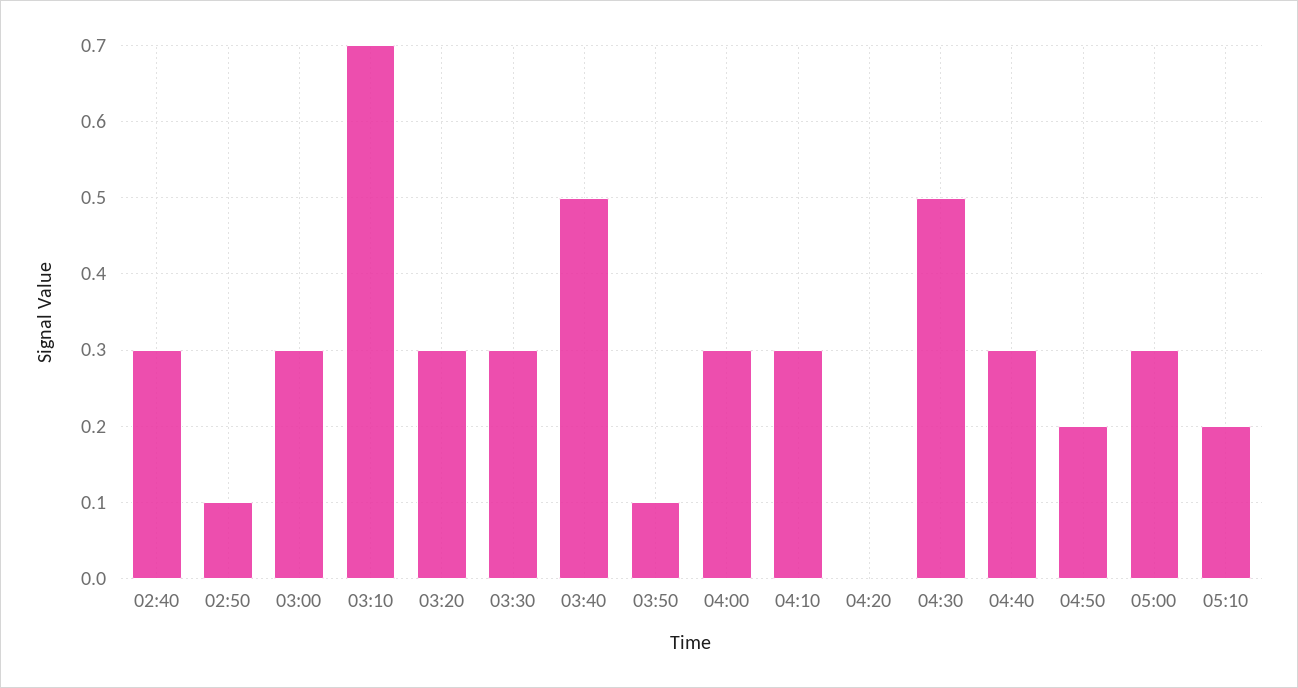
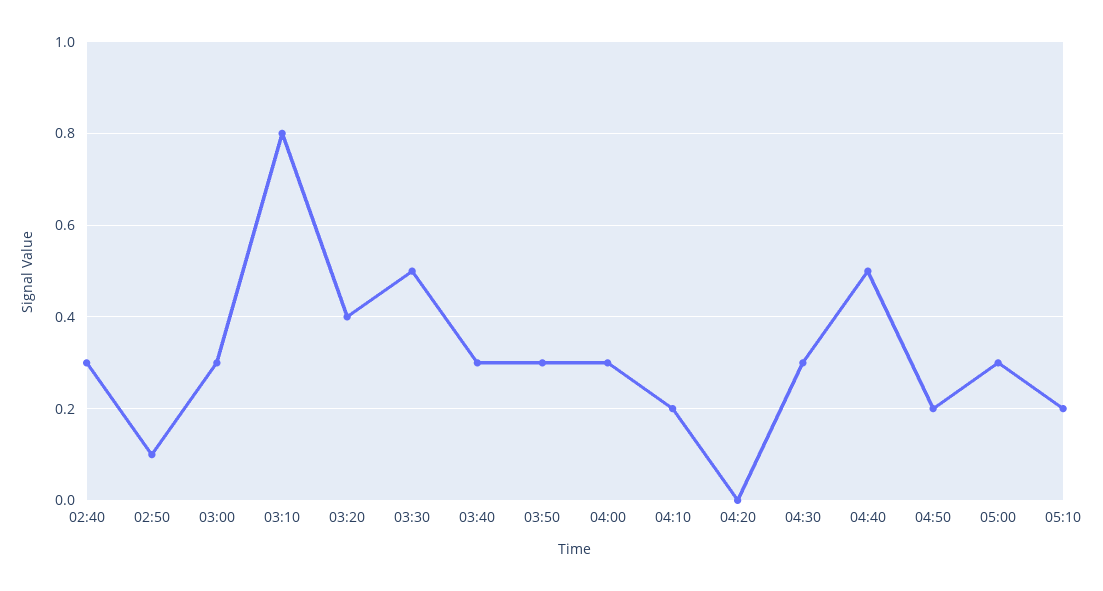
  {
    "02:40": 0.3,
    "02:50": 0.1,
    "03:00": 0.3,
-   "03:10": 0.7,
+   "03:10": 0.8,
-   "03:20": 0.3,
+   "03:20": 0.4,
-   "03:30": 0.3,
+   "03:30": 0.5,
-   "03:40": 0.5,
+   "03:40": 0.3,
-   "03:50": 0.1,
+   "03:50": 0.3,
    "04:00": 0.3,
-   "04:10": 0.3,
+   "04:10": 0.2,
    "04:20": 0,
-   "04:30": 0.5,
+   "04:30": 0.3,
-   "04:40": 0.3,
+   "04:40": 0.5,
    "04:50": 0.2,
    "05:00": 0.3,
    "05:10": 0.2
  }

